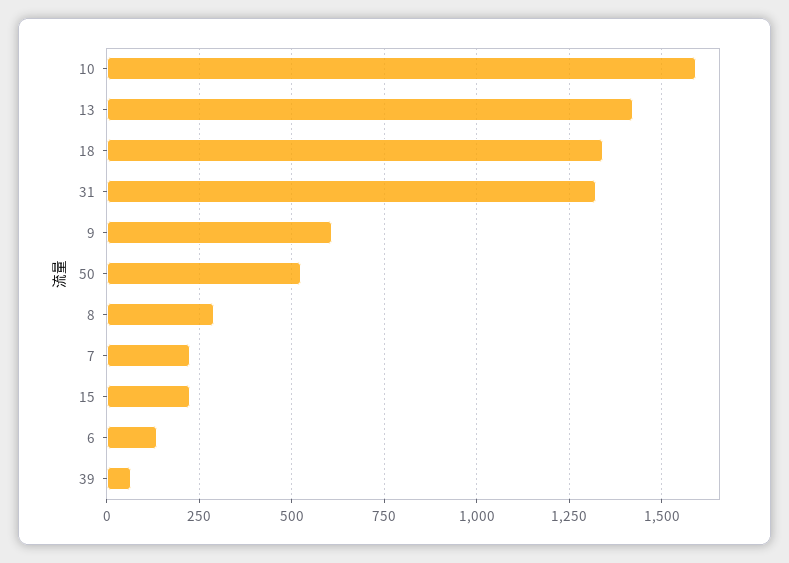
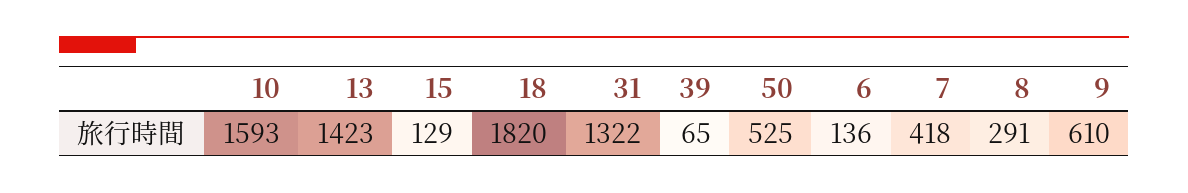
  {
    "10": 1593,
    "13": 1423,
-   "18": 1350,
+   "18": 1820,
    "31": 1322,
    "9": 610,
    "50": 525,
    "8": 291,
-   "7": 225,
+   "7": 418,
-   "15": 225,
+   "15": 129,
    "6": 136,
    "39": 65
  }

